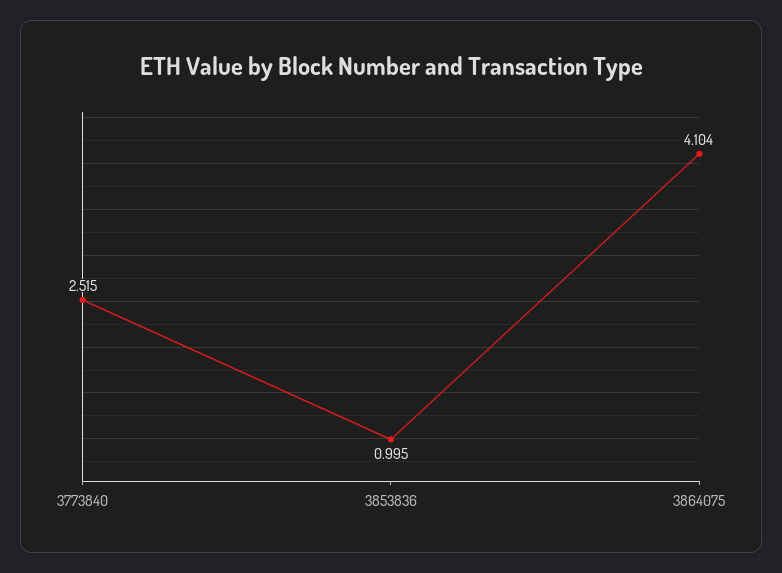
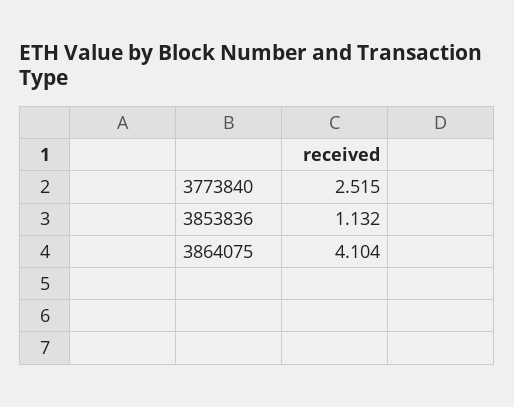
  {
    "3773840": 2.515,
-   "3853836": 0.995,
+   "3853836": 1.132,
    "3864075": 4.104
  }

